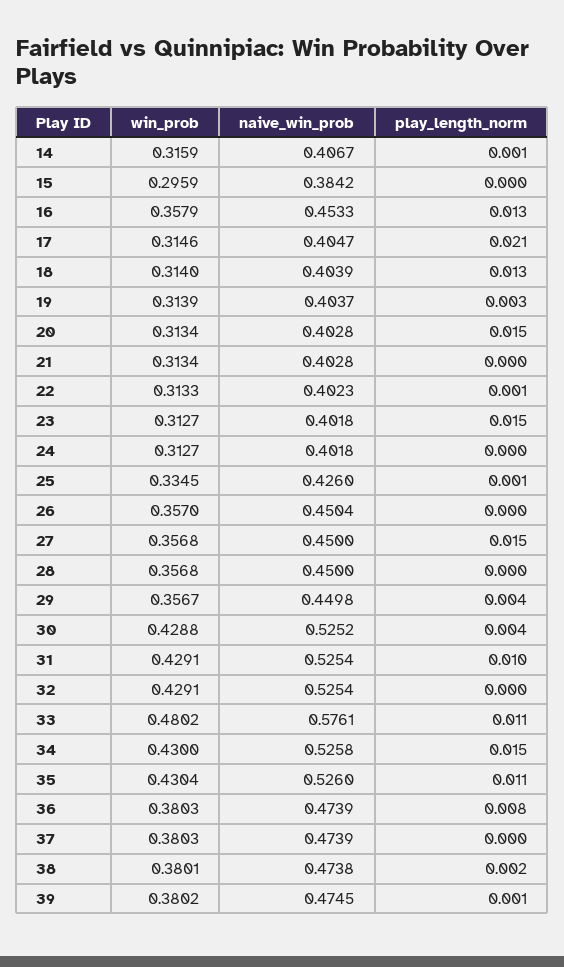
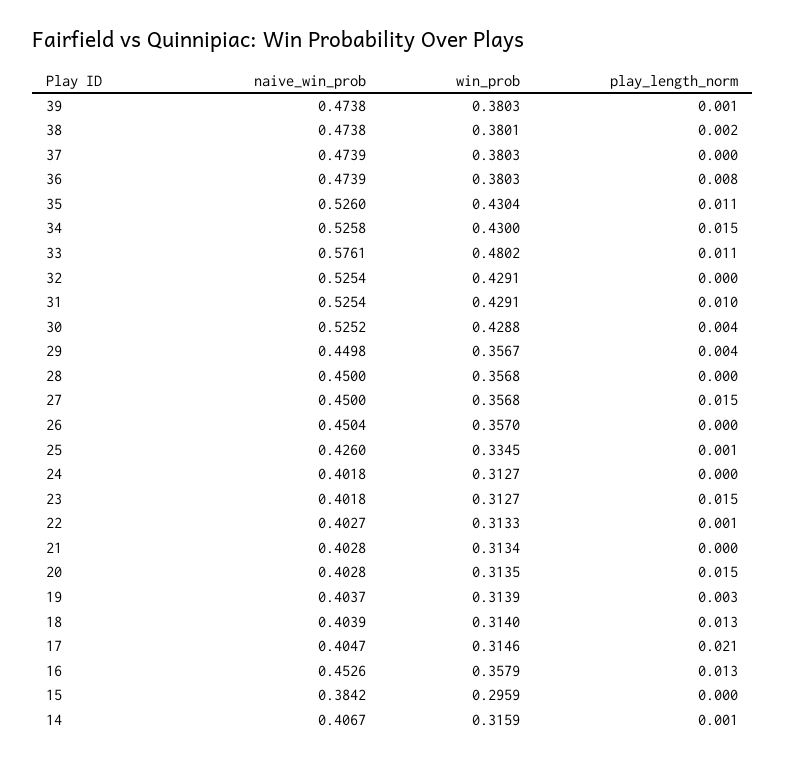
  {
    "win_prob": {
      "14": 0.3159,
      "15": 0.2959,
      "16": 0.3579,
      "17": 0.3146,
      "18": 0.314,
      "19": 0.3139,
-     "20": 0.3134,
+     "20": 0.3135,
      "21": 0.3134,
      "22": 0.3133,
      "23": 0.3127,
      "24": 0.3127,
      "25": 0.3345,
      "26": 0.357,
      "27": 0.3568,
      "28": 0.3568,
      "29": 0.3567,
      "30": 0.4288,
      "31": 0.4291,
      "32": 0.4291,
      "33": 0.4802,
      "34": 0.43,
      "35": 0.4304,
      "36": 0.3803,
      "37": 0.3803,
      "38": 0.3801,
-     "39": 0.3802
+     "39": 0.3803
    },
    "naive_win_prob": {
      "14": 0.4067,
      "15": 0.3842,
-     "16": 0.4533,
+     "16": 0.4526,
      "17": 0.4047,
      "18": 0.4039,
      "19": 0.4037,
      "20": 0.4028,
      "21": 0.4028,
-     "22": 0.4023,
+     "22": 0.4027,
      "23": 0.4018,
      "24": 0.4018,
      "25": 0.426,
      "26": 0.4504,
      "27": 0.45,
      "28": 0.45,
      "29": 0.4498,
      "30": 0.5252,
      "31": 0.5254,
      "32": 0.5254,
      "33": 0.5761,
      "34": 0.5258,
      "35": 0.526,
      "36": 0.4739,
      "37": 0.4739,
      "38": 0.4738,
-     "39": 0.4745
+     "39": 0.4738
    },
    "play_length_norm": {
      "14": 0.001,
      "15": 0,
      "16": 0.013,
      "17": 0.021,
      "18": 0.013,
      "19": 0.003,
      "20": 0.015,
      "21": 0,
      "22": 0.001,
      "23": 0.015,
      "24": 0,
      "25": 0.001,
      "26": 0,
      "27": 0.015,
      "28": 0,
      "29": 0.004,
      "30": 0.004,
      "31": 0.01,
      "32": 0,
      "33": 0.011,
      "34": 0.015,
      "35": 0.011,
      "36": 0.008,
      "37": 0,
      "38": 0.002,
      "39": 0.001
    }
  }

